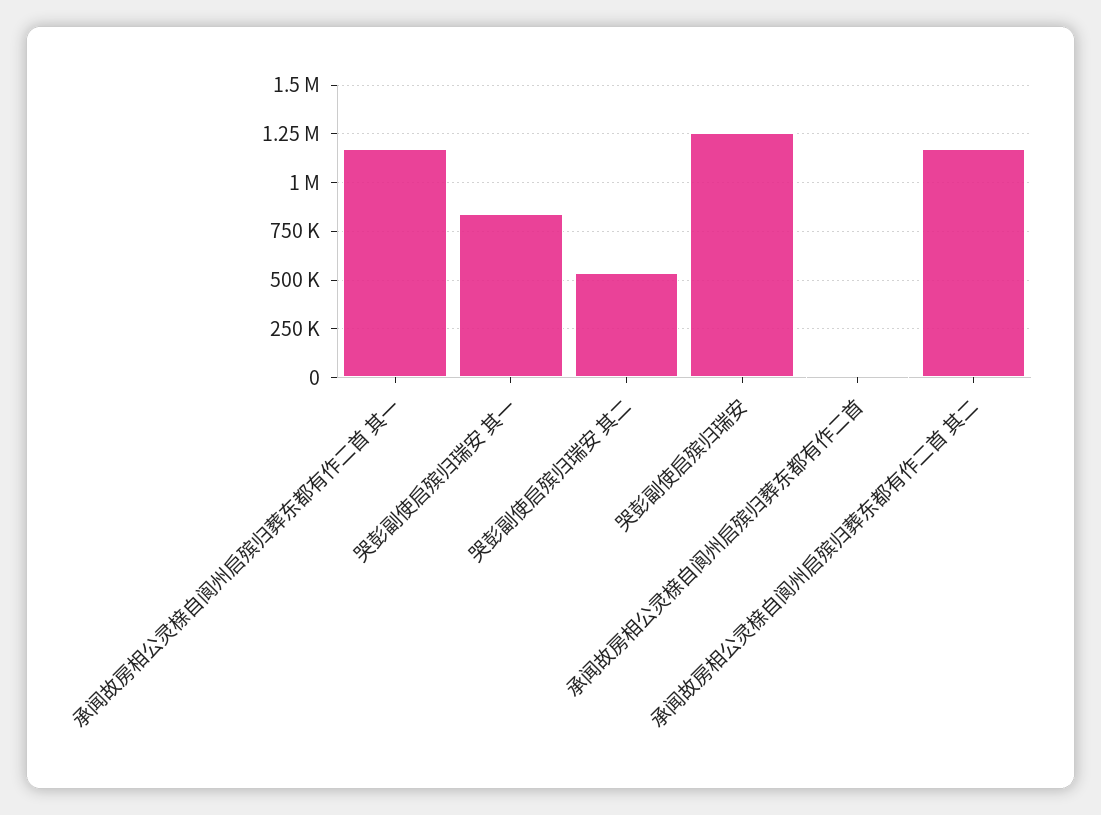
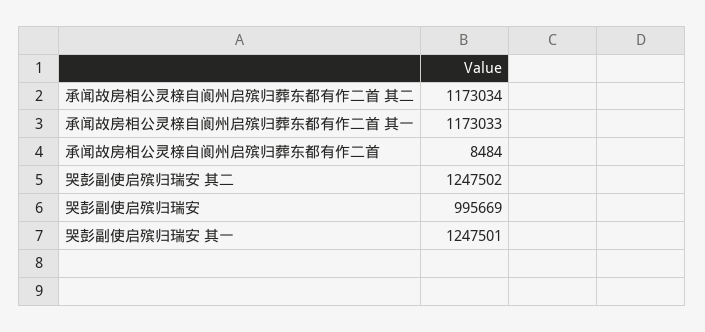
  {
    "承闻故房相公灵榇自阆州启殡归葬东都有作二首 其一": 1173033,
-   "哭彭副使启殡归瑞安 其一": 850000,
+   "哭彭副使启殡归瑞安 其一": 1247501,
-   "哭彭副使启殡归瑞安 其二": 550000,
+   "哭彭副使启殡归瑞安 其二": 1247502,
-   "哭彭副使启殡归瑞安": 1250000,
+   "哭彭副使启殡归瑞安": 995669,
    "承闻故房相公灵榇自阆州启殡归葬东都有作二首": 8484,
    "承闻故房相公灵榇自阆州启殡归葬东都有作二首 其二": 1173034
  }

